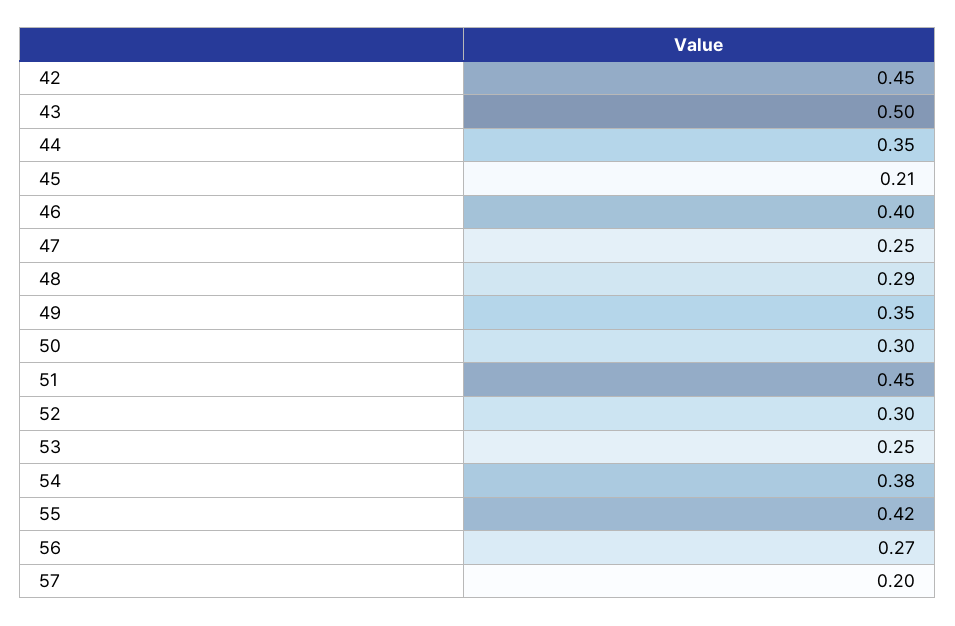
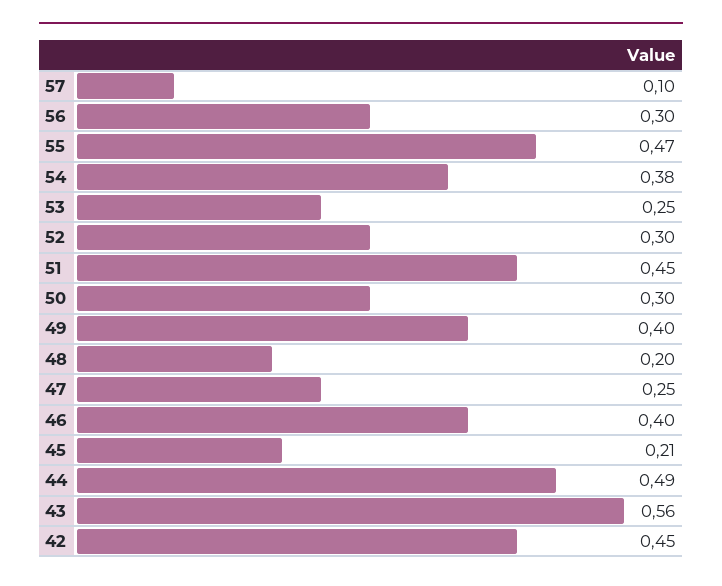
  {
    "42": 0.45,
-   "43": 0.5,
+   "43": 0.56,
-   "44": 0.35,
+   "44": 0.49,
    "45": 0.21,
    "46": 0.4,
    "47": 0.25,
-   "48": 0.29,
+   "48": 0.2,
-   "49": 0.35,
+   "49": 0.4,
    "50": 0.3,
    "51": 0.45,
    "52": 0.3,
    "53": 0.25,
    "54": 0.38,
-   "55": 0.42,
+   "55": 0.47,
-   "56": 0.27,
+   "56": 0.3,
-   "57": 0.2
+   "57": 0.1
  }

